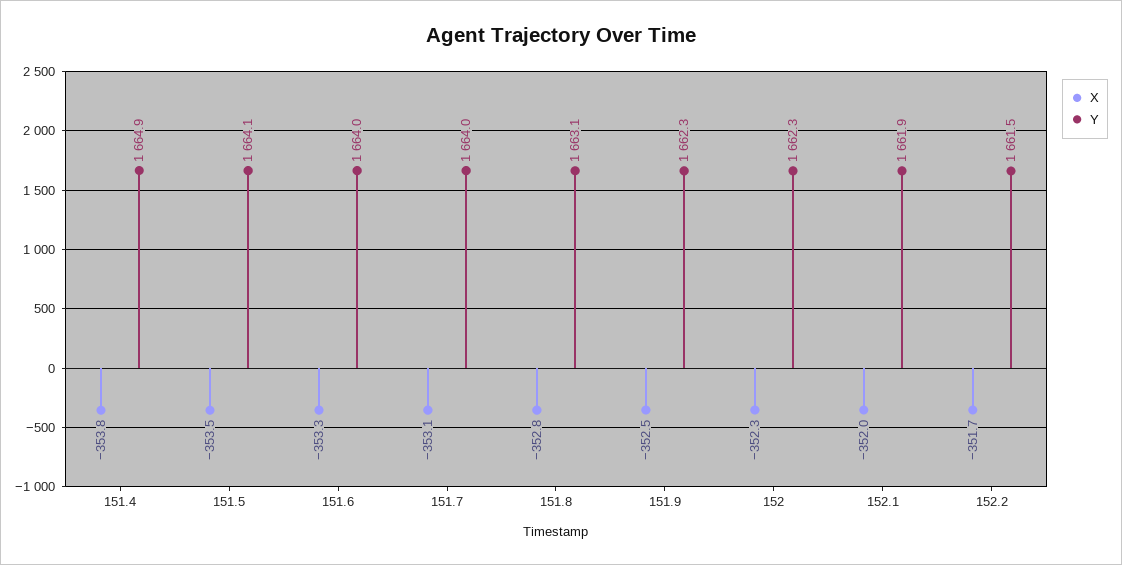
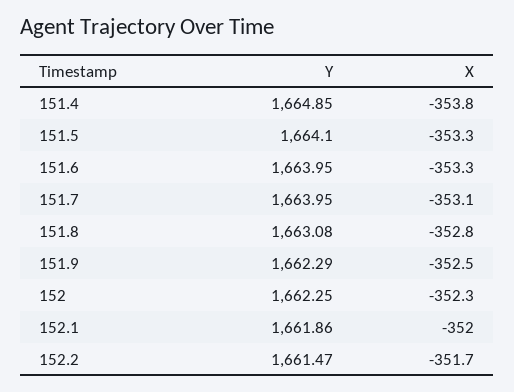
  {
    "X": {
      "151.4": -353.8,
-     "151.5": -353.5,
+     "151.5": -353.3,
      "151.6": -353.3,
      "151.7": -353.1,
      "151.8": -352.8,
      "151.9": -352.5,
      "152": -352.3,
      "152.1": -352,
      "152.2": -351.7
    },
    "Y": {
      "151.4": 1664.85,
      "151.5": 1664.1,
      "151.6": 1663.95,
      "151.7": 1663.95,
      "151.8": 1663.08,
      "151.9": 1662.29,
      "152": 1662.25,
      "152.1": 1661.86,
      "152.2": 1661.47
    }
  }

